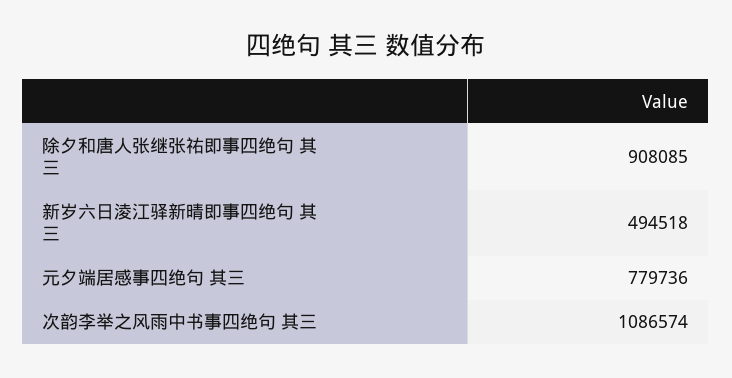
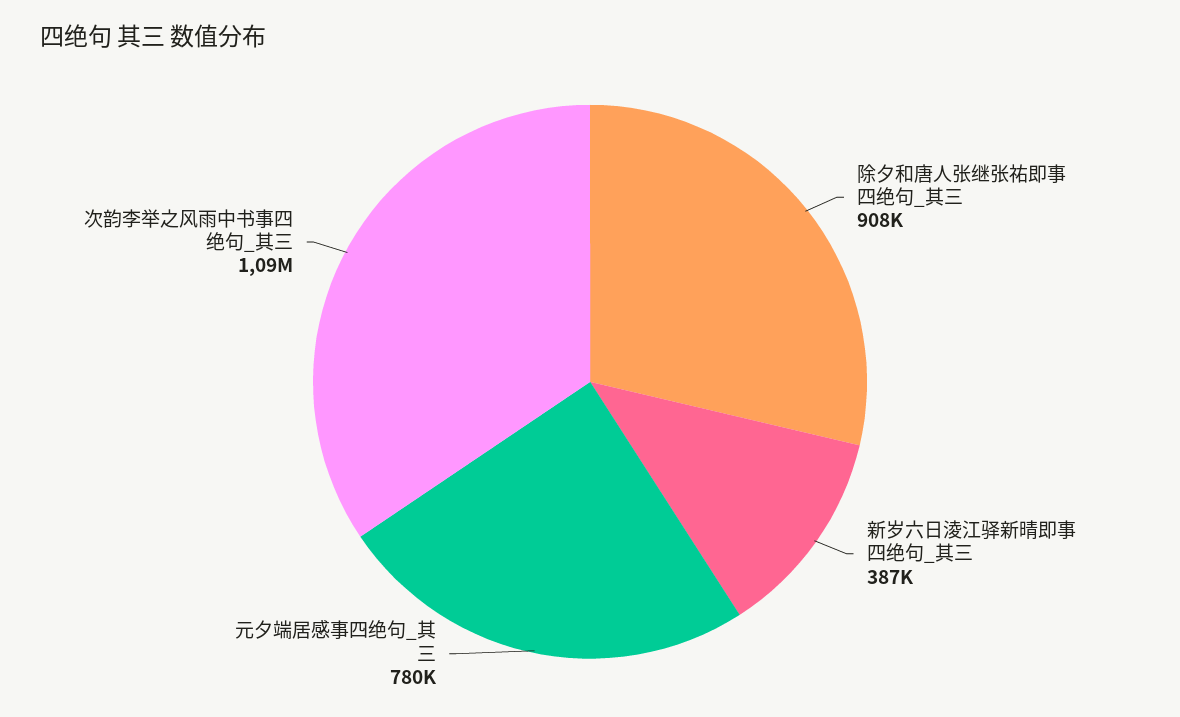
  {
    "除夕和唐人张继张祐即事四绝句 其三": 908085,
-   "新岁六日淩江驿新晴即事四绝句 其三": 494518,
+   "新岁六日淩江驿新晴即事四绝句 其三": 387000,
    "元夕端居感事四绝句 其三": 779736,
    "次韵李举之风雨中书事四绝句 其三": 1086574
  }

